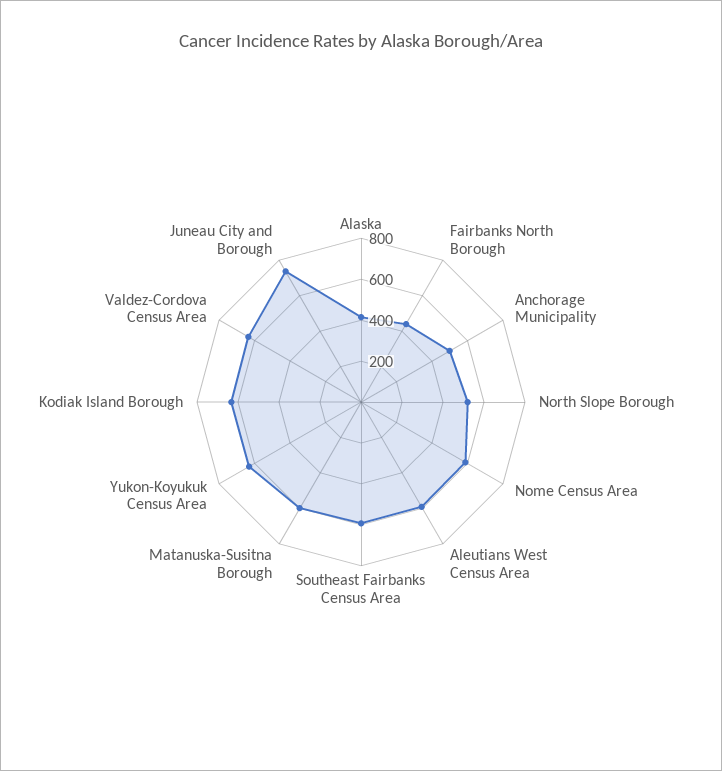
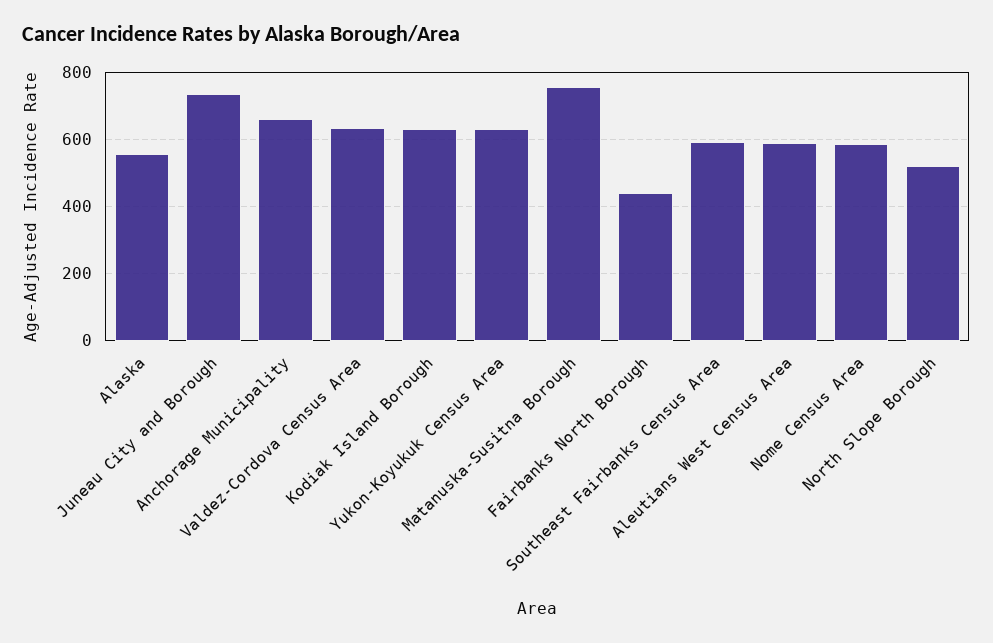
  {
-   "Alaska": 400,
+   "Alaska": 560,
    "Fairbanks North Borough": 440,
-   "Anchorage Municipality": 500,
+   "Anchorage Municipality": 660,
    "North Slope Borough": 520,
    "Nome Census Area": 580,
    "Aleutians West Census Area": 600,
    "Southeast Fairbanks Census Area": 600,
-   "Matanuska-Susitna Borough": 600,
+   "Matanuska-Susitna Borough": 760,
    "Yukon-Koyukuk Census Area": 640,
    "Kodiak Island Borough": 640,
    "Valdez-Cordova Census Area": 640,
    "Juneau City and Borough": 740
  }

